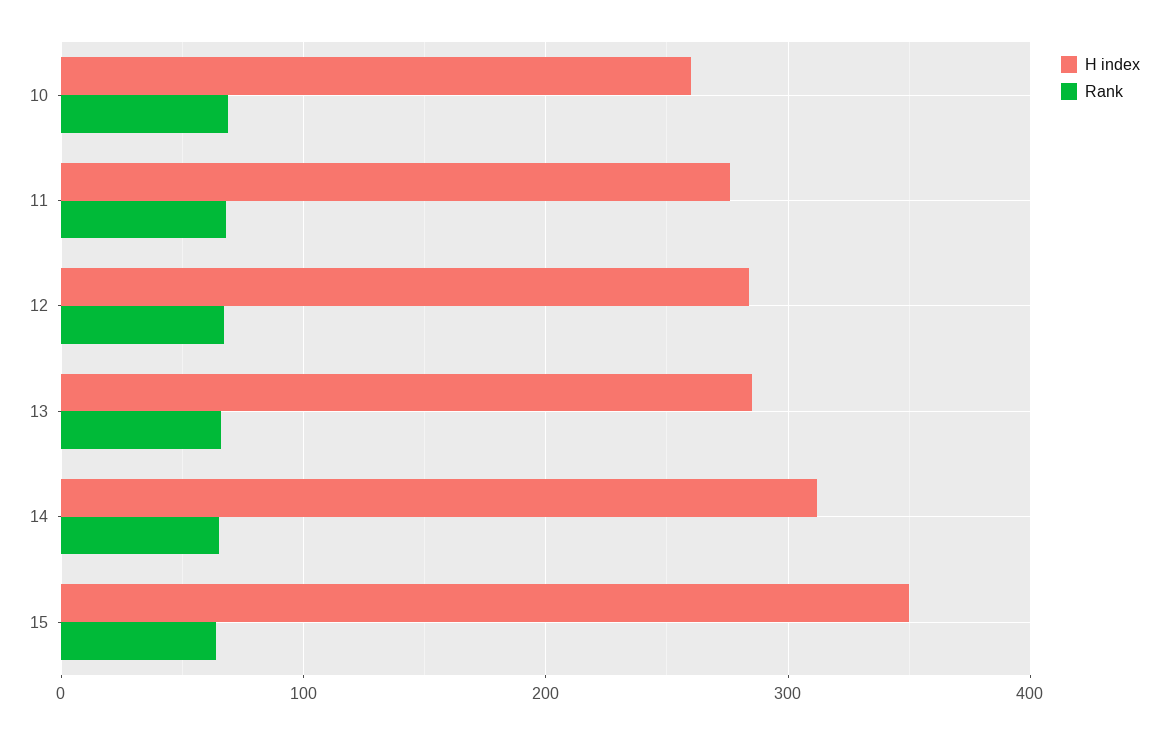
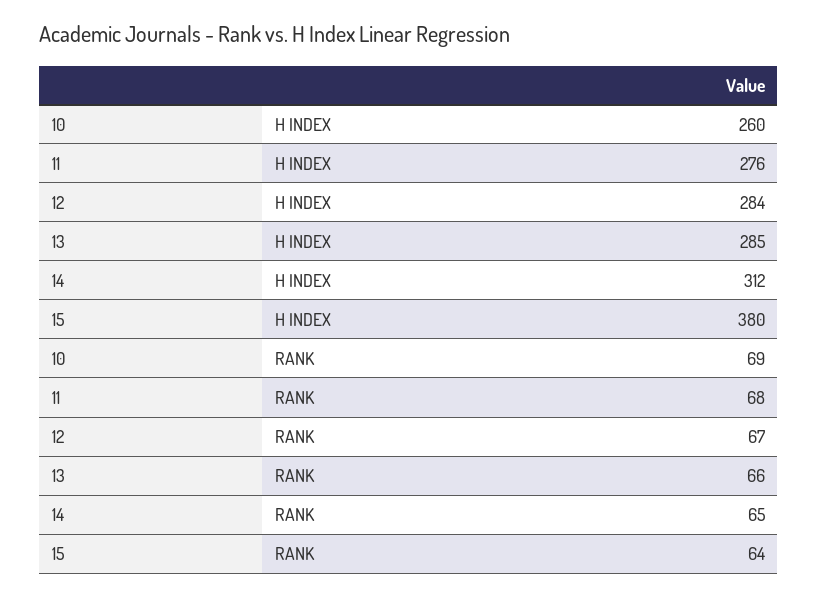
  {
    "H index": {
      "10": 260,
      "11": 276,
      "12": 284,
      "13": 285,
      "14": 312,
-     "15": 350
+     "15": 380
    },
    "Rank": {
      "10": 69,
      "11": 68,
      "12": 67,
      "13": 66,
      "14": 65,
      "15": 64
    }
  }

